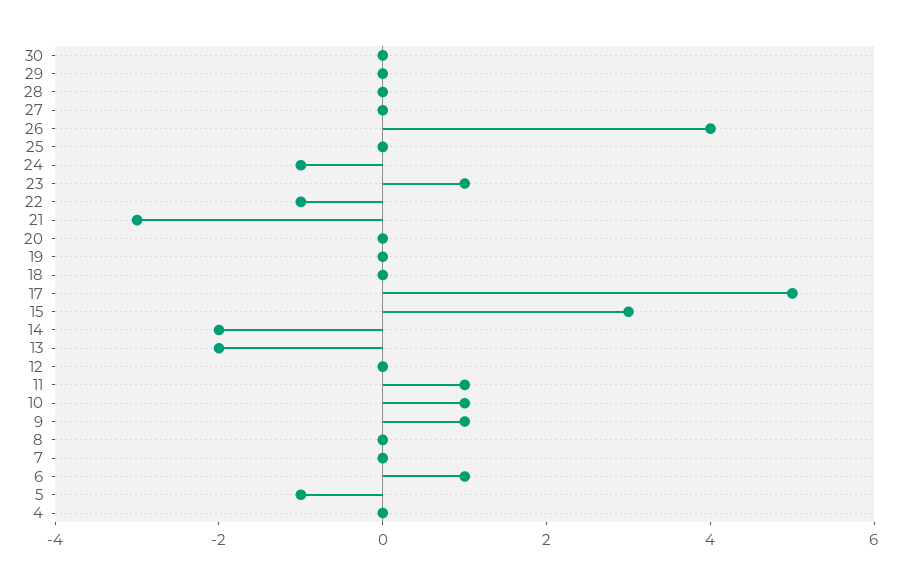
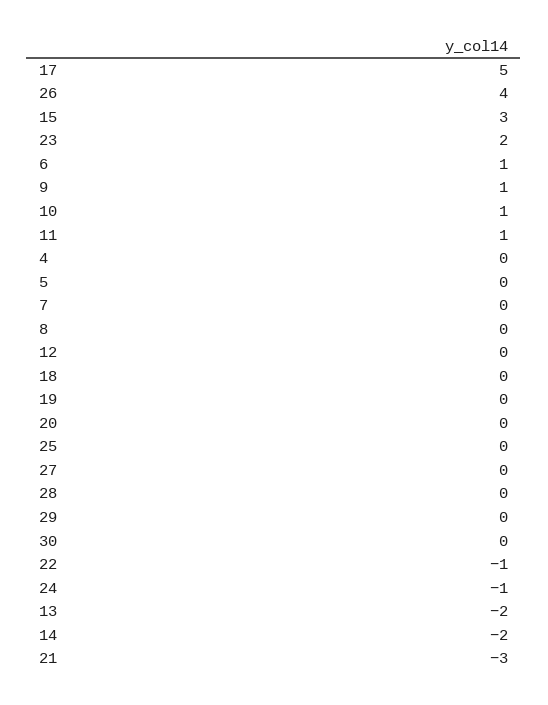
  {
    "30": 0,
    "29": 0,
    "28": 0,
    "27": 0,
    "26": 4,
    "25": 0,
    "24": -1,
-   "23": 1,
+   "23": 2,
    "22": -1,
    "21": -3,
    "20": 0,
    "19": 0,
    "18": 0,
    "17": 5,
    "15": 3,
    "14": -2,
    "13": -2,
    "12": 0,
    "11": 1,
    "10": 1,
    "9": 1,
    "8": 0,
    "7": 0,
    "6": 1,
-   "5": -1,
+   "5": 0,
    "4": 0
  }

